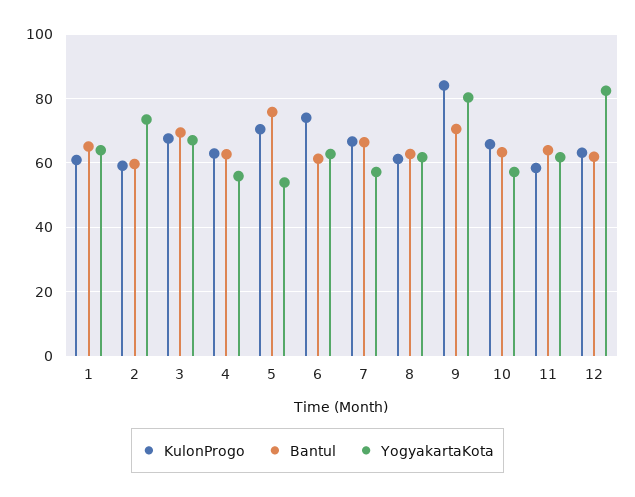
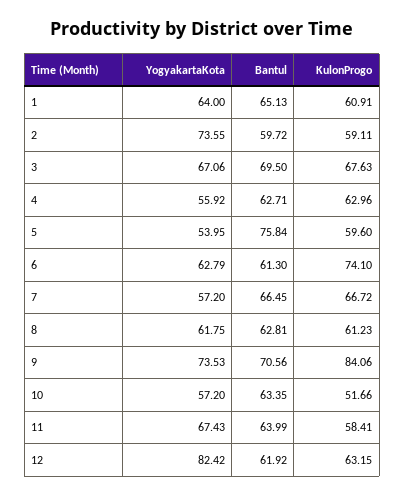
  {
    "KulonProgo": {
      "1": 60.91,
      "2": 59.11,
      "3": 67.63,
      "4": 62.96,
-     "5": 70,
+     "5": 59.6,
      "6": 74.1,
      "7": 66.72,
      "8": 61.23,
      "9": 84.06,
-     "10": 66,
+     "10": 51.66,
      "11": 58.41,
      "12": 63.15
    },
    "Bantul": {
      "1": 65.13,
      "2": 59.72,
      "3": 69.5,
      "4": 62.71,
      "5": 75.84,
      "6": 61.3,
      "7": 66.45,
      "8": 62.81,
      "9": 70.56,
      "10": 63.35,
      "11": 63.99,
      "12": 61.92
    },
    "YogyakartaKota": {
      "1": 64,
      "2": 73.55,
      "3": 67.06,
      "4": 55.92,
      "5": 53.95,
      "6": 62.79,
      "7": 57.2,
      "8": 61.75,
-     "9": 80,
+     "9": 73.53,
      "10": 57.2,
-     "11": 62,
+     "11": 67.43,
      "12": 82.42
    }
  }

